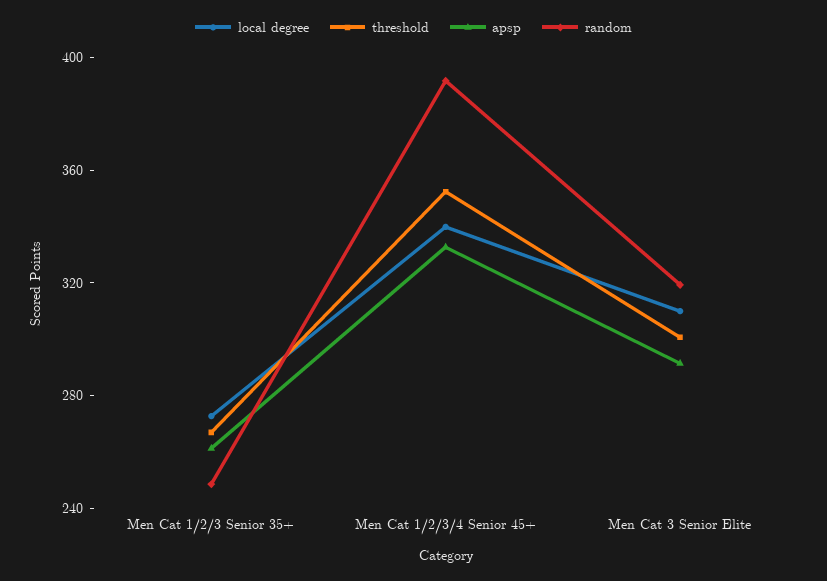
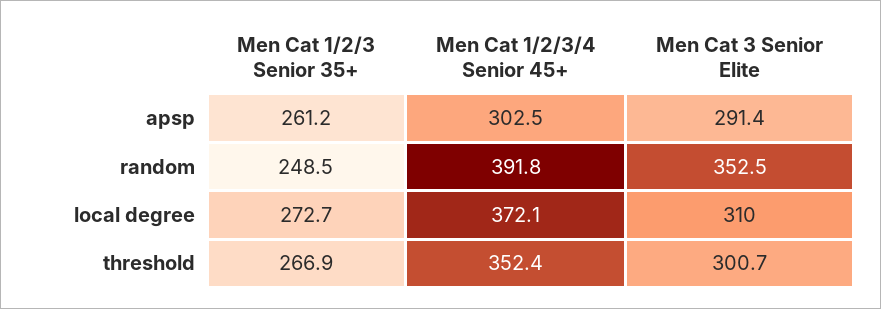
  {
    "local degree": {
      "Men Cat 1/2/3 Senior 35+": 272.7,
-     "Men Cat 1/2/3/4 Senior 45+": 340,
+     "Men Cat 1/2/3/4 Senior 45+": 372.1,
      "Men Cat 3 Senior Elite": 310
    },
    "threshold": {
      "Men Cat 1/2/3 Senior 35+": 266.9,
      "Men Cat 1/2/3/4 Senior 45+": 352.4,
      "Men Cat 3 Senior Elite": 300.7
    },
    "apsp": {
      "Men Cat 1/2/3 Senior 35+": 261.2,
-     "Men Cat 1/2/3/4 Senior 45+": 330,
+     "Men Cat 1/2/3/4 Senior 45+": 302.5,
      "Men Cat 3 Senior Elite": 291.4
    },
    "random": {
      "Men Cat 1/2/3 Senior 35+": 248.5,
      "Men Cat 1/2/3/4 Senior 45+": 391.8,
-     "Men Cat 3 Senior Elite": 320
+     "Men Cat 3 Senior Elite": 352.5
    }
  }

